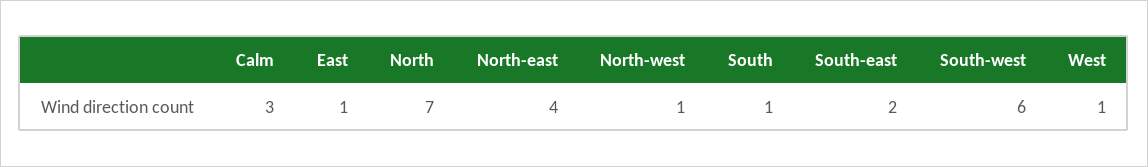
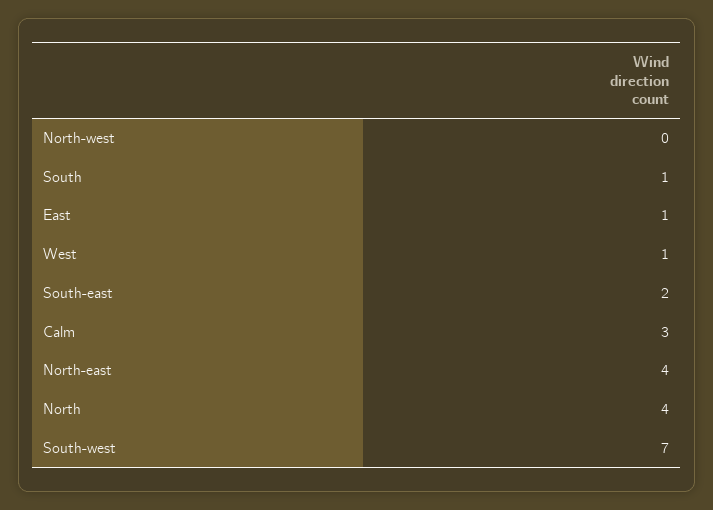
  {
    "Calm": 3,
    "East": 1,
-   "North": 7,
+   "North": 4,
    "North-east": 4,
-   "North-west": 1,
+   "North-west": 0,
    "South": 1,
    "South-east": 2,
-   "South-west": 6,
+   "South-west": 7,
    "West": 1
  }

